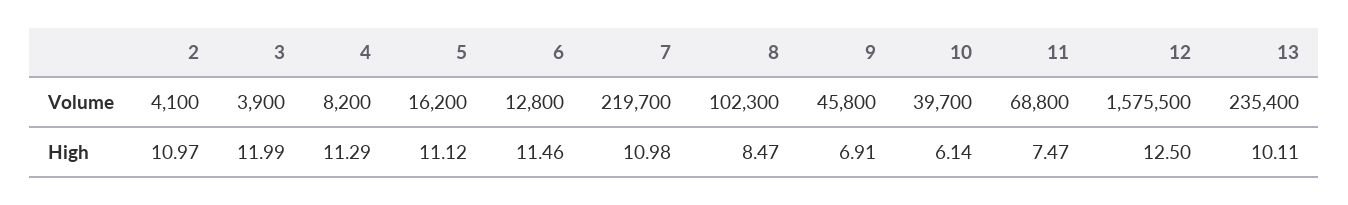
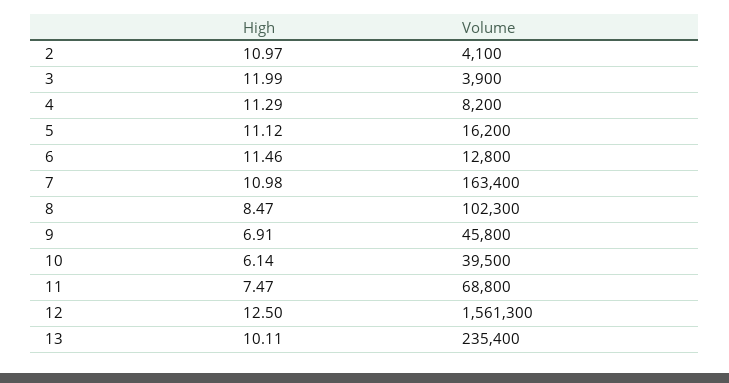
  {
    "2": {
      "Volume": 4100,
      "High": 10.97
    },
    "3": {
      "Volume": 3900,
      "High": 11.99
    },
    "4": {
      "Volume": 8200,
      "High": 11.29
    },
    "5": {
      "Volume": 16200,
      "High": 11.12
    },
    "6": {
      "Volume": 12800,
      "High": 11.46
    },
    "7": {
-     "Volume": 219700,
+     "Volume": 163400,
      "High": 10.98
    },
    "8": {
      "Volume": 102300,
      "High": 8.47
    },
    "9": {
      "Volume": 45800,
      "High": 6.91
    },
    "10": {
-     "Volume": 39700,
+     "Volume": 39500,
      "High": 6.14
    },
    "11": {
      "Volume": 68800,
      "High": 7.47
    },
    "12": {
-     "Volume": 1575500,
+     "Volume": 1561300,
      "High": 12.5
    },
    "13": {
      "Volume": 235400,
      "High": 10.11
    }
  }

